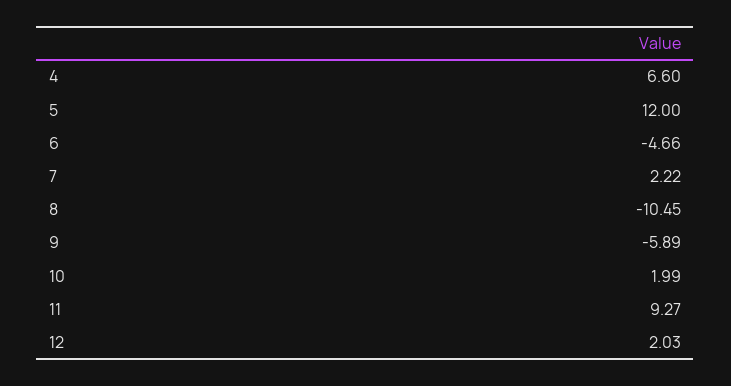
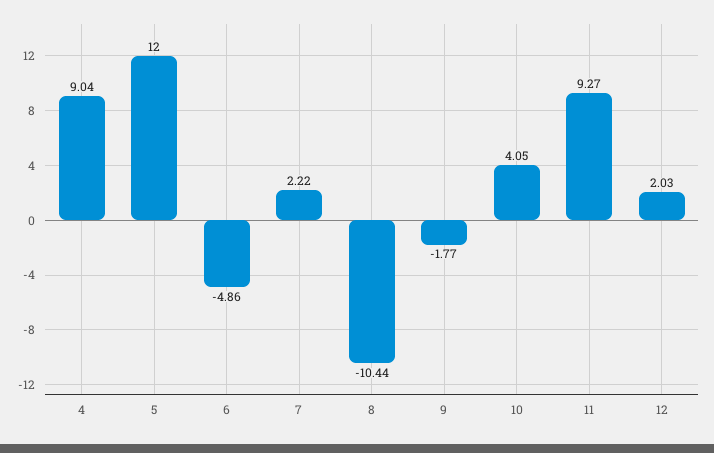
  {
-   "4": 6.6,
+   "4": 9.04,
    "5": 12,
-   "6": -4.66,
+   "6": -4.86,
    "7": 2.22,
-   "8": -10.45,
+   "8": -10.44,
-   "9": -5.89,
+   "9": -1.77,
-   "10": 1.99,
+   "10": 4.05,
    "11": 9.27,
    "12": 2.03
  }

